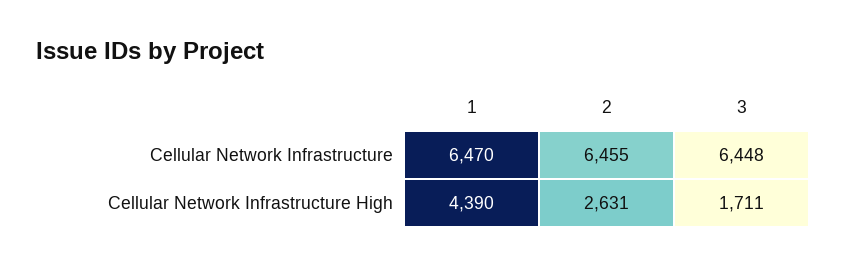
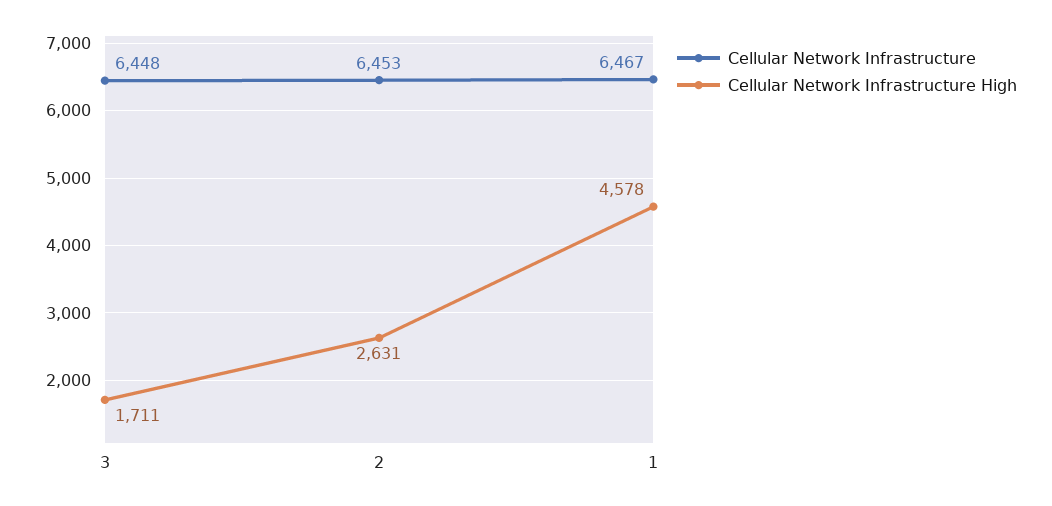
  {
    "Cellular Network Infrastructure": {
-     "1": 6470,
+     "1": 6467,
-     "2": 6455,
+     "2": 6453,
      "3": 6448
    },
    "Cellular Network Infrastructure High": {
-     "1": 4390,
+     "1": 4578,
      "2": 2631,
      "3": 1711
    }
  }

